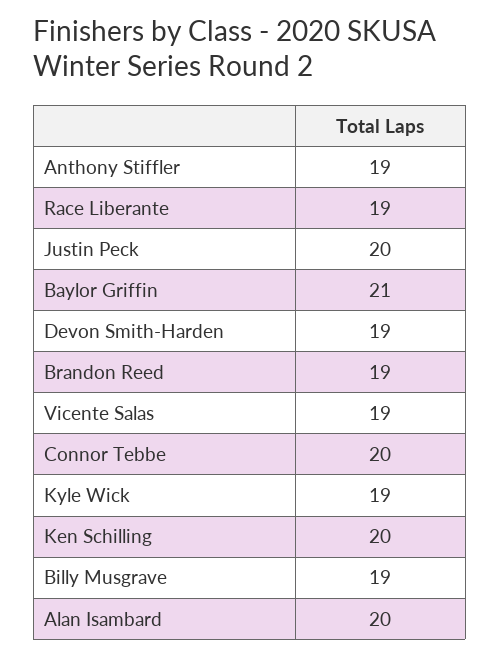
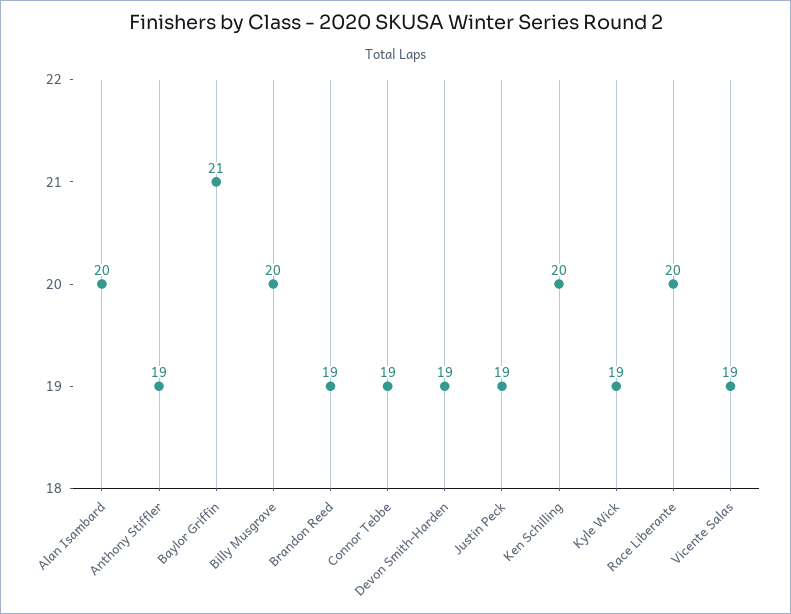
  {
    "Anthony Stiffler": 19,
-   "Race Liberante": 19,
+   "Race Liberante": 20,
-   "Justin Peck": 20,
+   "Justin Peck": 19,
    "Baylor Griffin": 21,
    "Devon Smith-Harden": 19,
    "Brandon Reed": 19,
    "Vicente Salas": 19,
-   "Connor Tebbe": 20,
+   "Connor Tebbe": 19,
    "Kyle Wick": 19,
    "Ken Schilling": 20,
-   "Billy Musgrave": 19,
+   "Billy Musgrave": 20,
    "Alan Isambard": 20
  }

